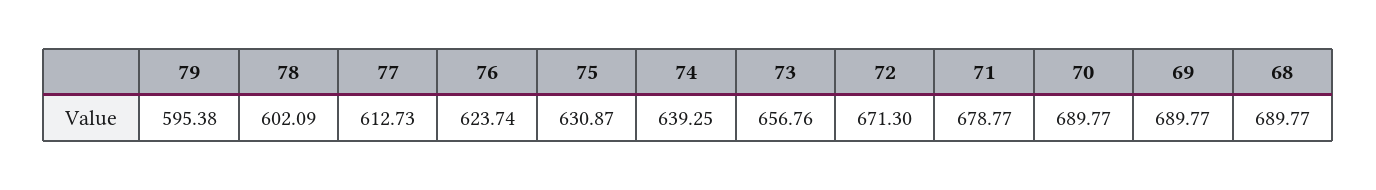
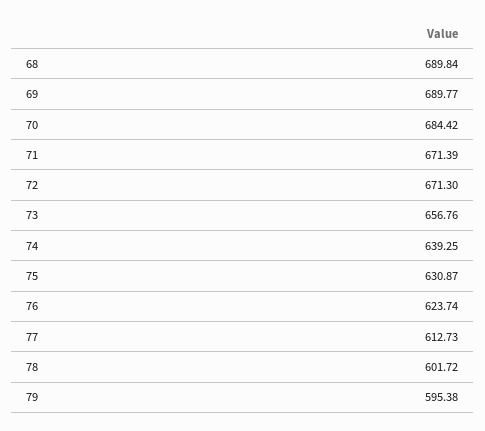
  {
    "79": 595.38,
-   "78": 602.09,
+   "78": 601.72,
    "77": 612.73,
    "76": 623.74,
    "75": 630.87,
    "74": 639.25,
    "73": 656.76,
    "72": 671.3,
-   "71": 678.77,
+   "71": 671.39,
-   "70": 689.77,
+   "70": 684.42,
    "69": 689.77,
-   "68": 689.77
+   "68": 689.84
  }

